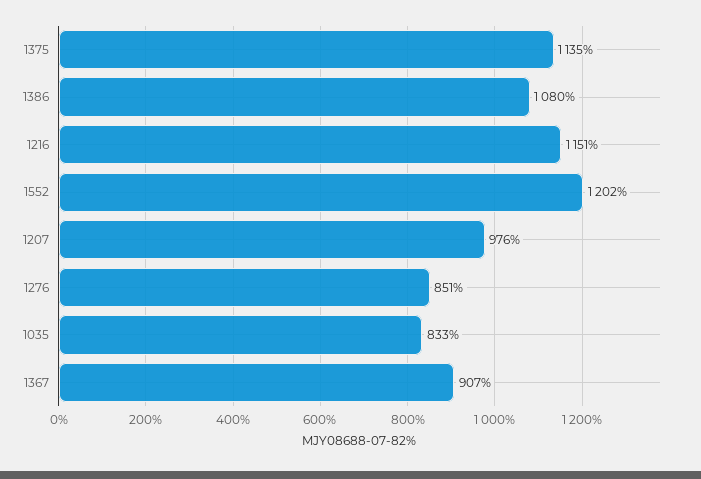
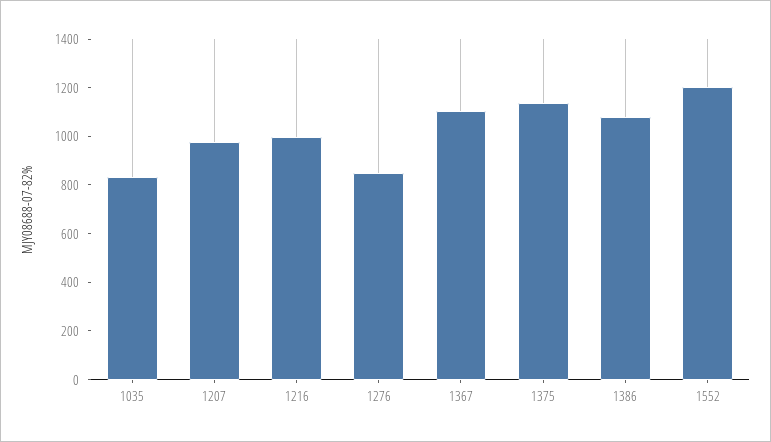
  {
    "1375": 1135,
    "1386": 1080,
-   "1216": 1151,
+   "1216": 1000,
    "1552": 1202,
    "1207": 976,
    "1276": 851,
    "1035": 833,
-   "1367": 907
+   "1367": 1100
  }

